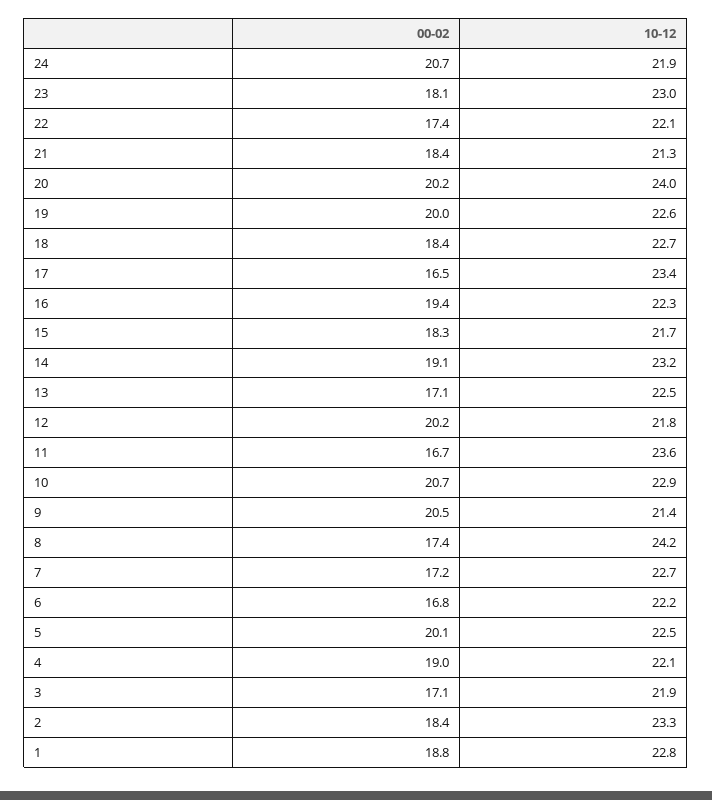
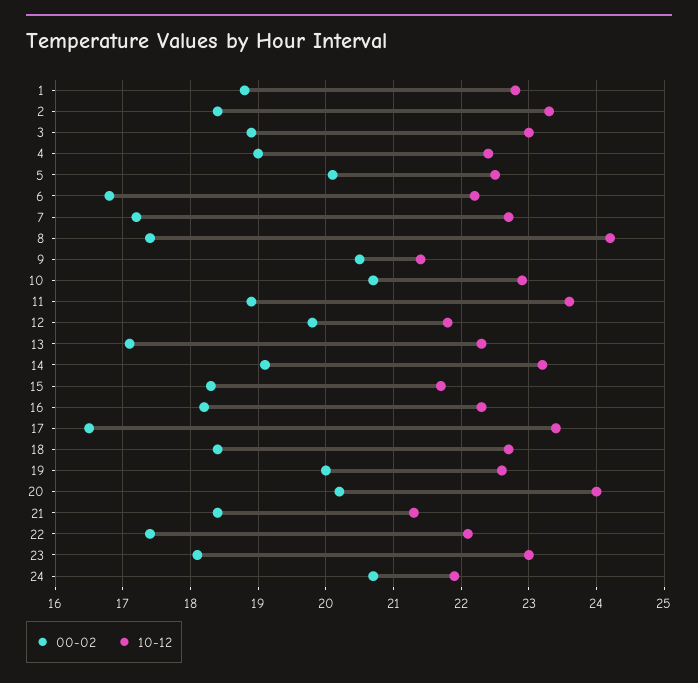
  {
    "00-02": {
      "24": 20.7,
      "23": 18.1,
      "22": 17.4,
      "21": 18.4,
      "20": 20.2,
      "19": 20,
      "18": 18.4,
      "17": 16.5,
-     "16": 19.4,
+     "16": 18.2,
      "15": 18.3,
      "14": 19.1,
      "13": 17.1,
-     "12": 20.2,
+     "12": 19.8,
-     "11": 16.7,
+     "11": 18.9,
      "10": 20.7,
      "9": 20.5,
      "8": 17.4,
      "7": 17.2,
      "6": 16.8,
      "5": 20.1,
      "4": 19,
-     "3": 17.1,
+     "3": 18.9,
      "2": 18.4,
      "1": 18.8
    },
    "10-12": {
      "24": 21.9,
      "23": 23,
      "22": 22.1,
      "21": 21.3,
      "20": 24,
      "19": 22.6,
      "18": 22.7,
      "17": 23.4,
      "16": 22.3,
      "15": 21.7,
      "14": 23.2,
-     "13": 22.5,
+     "13": 22.3,
      "12": 21.8,
      "11": 23.6,
      "10": 22.9,
      "9": 21.4,
      "8": 24.2,
      "7": 22.7,
      "6": 22.2,
      "5": 22.5,
-     "4": 22.1,
+     "4": 22.4,
-     "3": 21.9,
+     "3": 23,
      "2": 23.3,
      "1": 22.8
    }
  }

